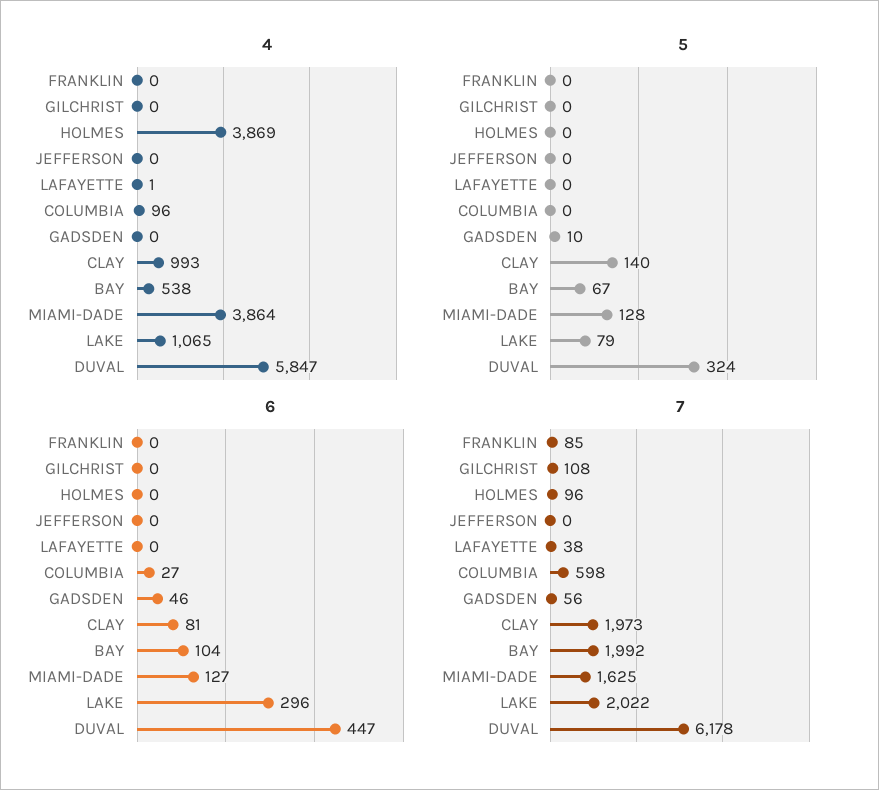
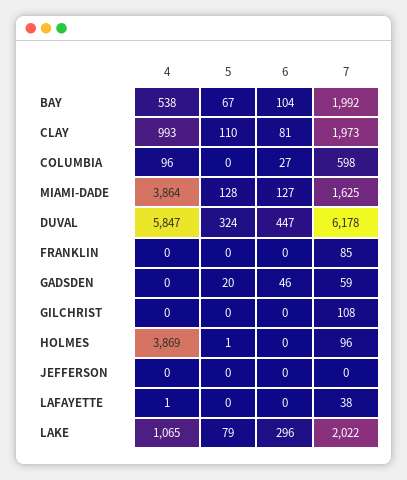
  {
    "4": {
      "FRANKLIN": 0,
      "GILCHRIST": 0,
      "HOLMES": 3869,
      "JEFFERSON": 0,
      "LAFAYETTE": 1,
      "COLUMBIA": 96,
      "GADSDEN": 0,
      "CLAY": 993,
      "BAY": 538,
      "MIAMI-DADE": 3864,
      "LAKE": 1065,
      "DUVAL": 5847
    },
    "5": {
      "FRANKLIN": 0,
      "GILCHRIST": 0,
-     "HOLMES": 0,
+     "HOLMES": 1,
      "JEFFERSON": 0,
      "LAFAYETTE": 0,
      "COLUMBIA": 0,
-     "GADSDEN": 10,
+     "GADSDEN": 20,
-     "CLAY": 140,
+     "CLAY": 110,
      "BAY": 67,
      "MIAMI-DADE": 128,
      "LAKE": 79,
      "DUVAL": 324
    },
    "6": {
      "FRANKLIN": 0,
      "GILCHRIST": 0,
      "HOLMES": 0,
      "JEFFERSON": 0,
      "LAFAYETTE": 0,
      "COLUMBIA": 27,
      "GADSDEN": 46,
      "CLAY": 81,
      "BAY": 104,
      "MIAMI-DADE": 127,
      "LAKE": 296,
      "DUVAL": 447
    },
    "7": {
      "FRANKLIN": 85,
      "GILCHRIST": 108,
      "HOLMES": 96,
      "JEFFERSON": 0,
      "LAFAYETTE": 38,
      "COLUMBIA": 598,
-     "GADSDEN": 56,
+     "GADSDEN": 59,
      "CLAY": 1973,
      "BAY": 1992,
      "MIAMI-DADE": 1625,
      "LAKE": 2022,
      "DUVAL": 6178
    }
  }

